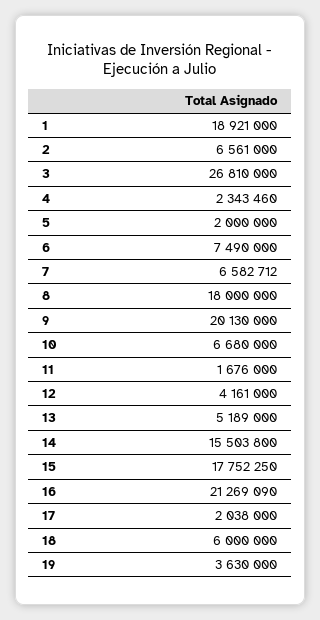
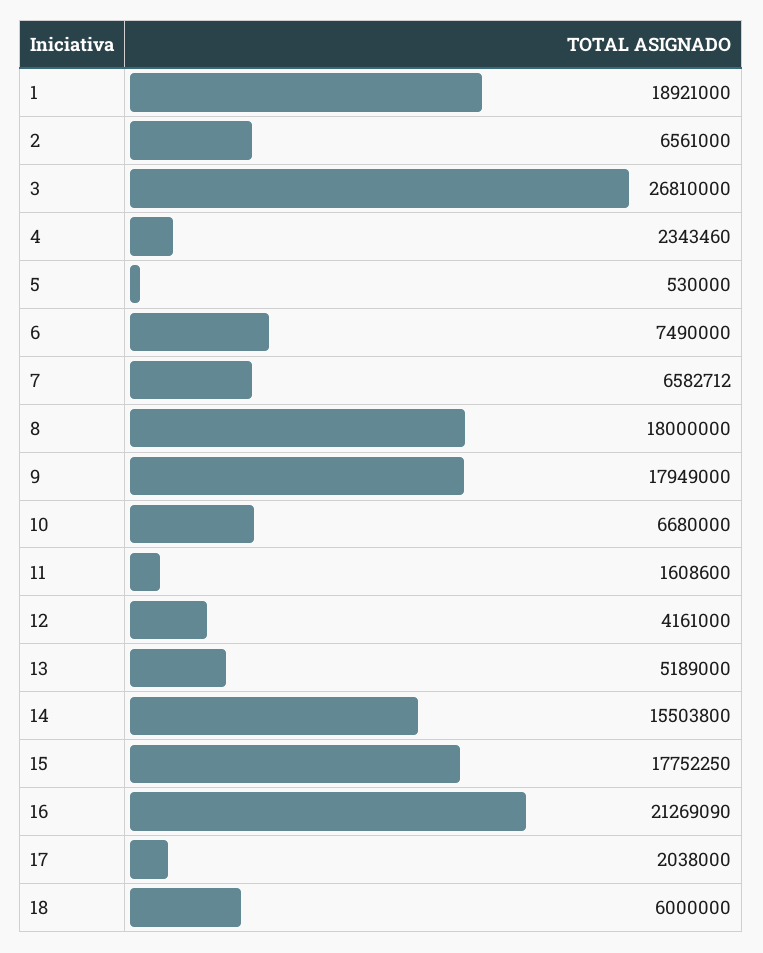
  {
    "1": 18921000,
    "2": 6561000,
    "3": 26810000,
    "4": 2343460,
-   "5": 2000000,
+   "5": 530000,
    "6": 7490000,
    "7": 6582712,
    "8": 18000000,
-   "9": 20130000,
+   "9": 17949000,
    "10": 6680000,
-   "11": 1676000,
+   "11": 1608600,
    "12": 4161000,
    "13": 5189000,
    "14": 15503800,
    "15": 17752250,
    "16": 21269090,
    "17": 2038000,
-   "18": 6000000,
+   "18": 6000000
-   "19": 3630000
  }

